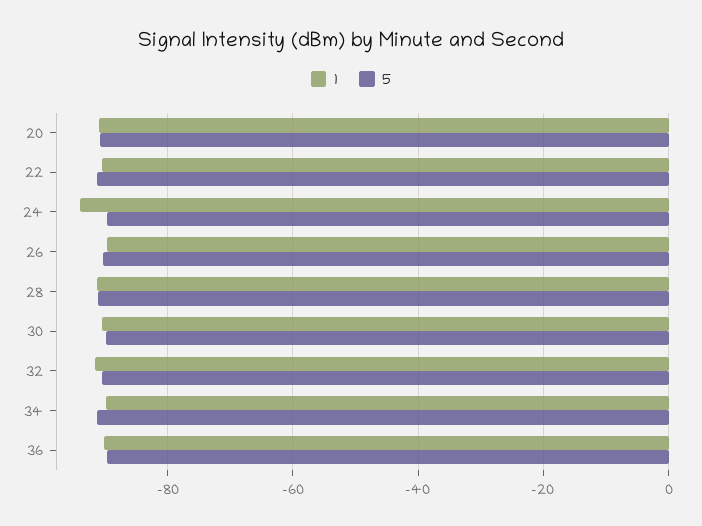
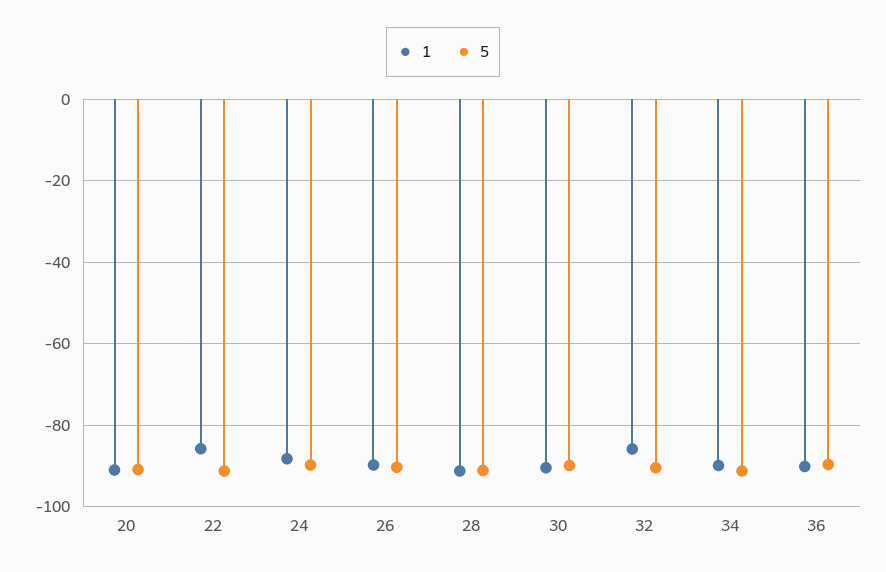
  {
    "1": {
      "20": -90,
-     "22": -90,
+     "22": -86,
-     "24": -94,
+     "24": -88,
      "26": -90,
      "28": -92,
      "30": -90,
-     "32": -92,
+     "32": -86,
      "34": -90,
      "36": -90
    },
    "5": {
      "20": -90,
      "22": -92,
      "24": -90,
      "26": -90,
      "28": -92,
      "30": -90,
      "32": -90,
      "34": -92,
      "36": -90
    }
  }

